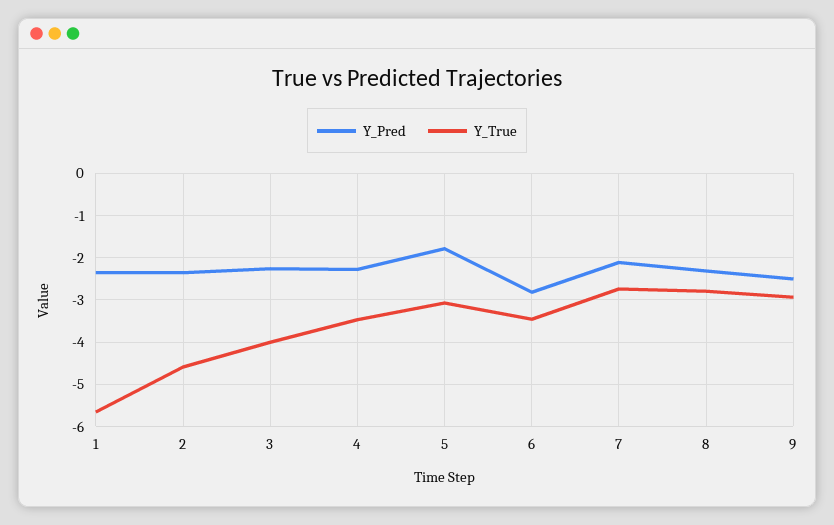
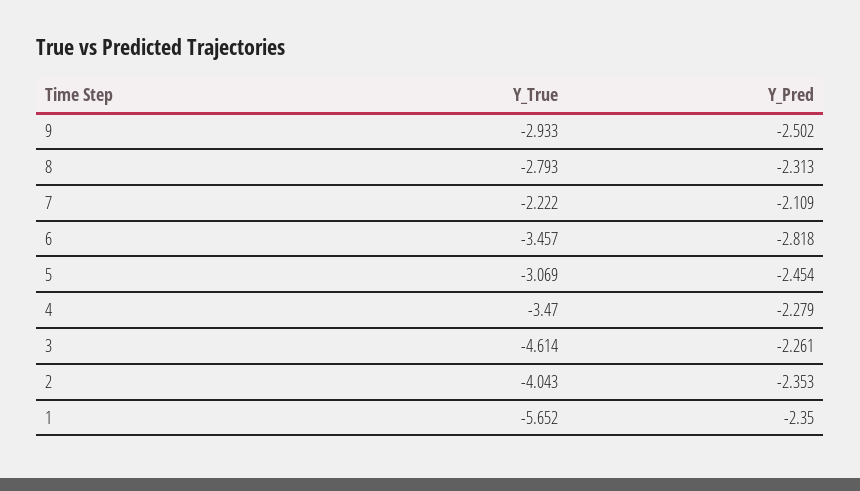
  {
    "Y_Pred": {
      "1": -2.35,
      "2": -2.353,
      "3": -2.261,
      "4": -2.279,
-     "5": -1.8,
+     "5": -2.454,
      "6": -2.818,
      "7": -2.109,
      "8": -2.313,
      "9": -2.502
    },
    "Y_True": {
      "1": -5.652,
-     "2": -4.6,
+     "2": -4.043,
-     "3": -4,
+     "3": -4.614,
      "4": -3.47,
      "5": -3.069,
      "6": -3.457,
-     "7": -2.8,
+     "7": -2.222,
      "8": -2.793,
      "9": -2.933
    }
  }

